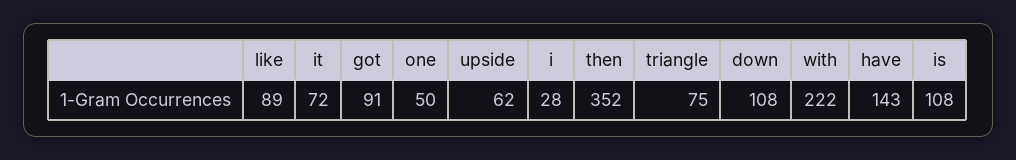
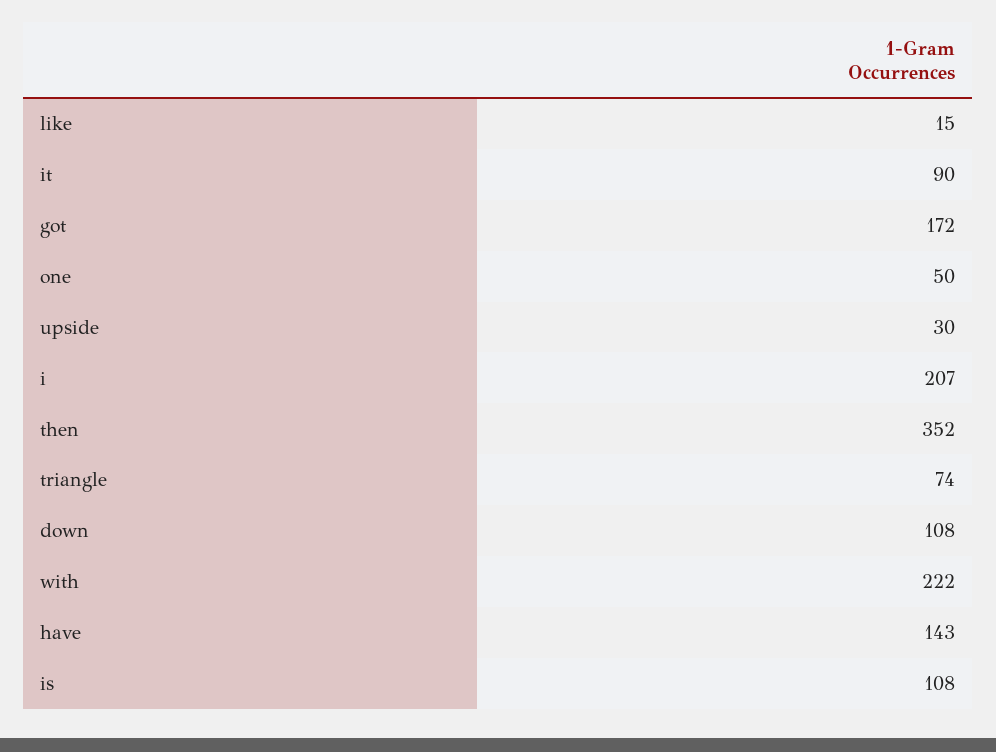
  {
-   "like": 89,
+   "like": 15,
-   "it": 72,
+   "it": 90,
-   "got": 91,
+   "got": 172,
    "one": 50,
-   "upside": 62,
+   "upside": 30,
-   "i": 28,
+   "i": 207,
    "then": 352,
-   "triangle": 75,
+   "triangle": 74,
    "down": 108,
    "with": 222,
    "have": 143,
    "is": 108
  }

